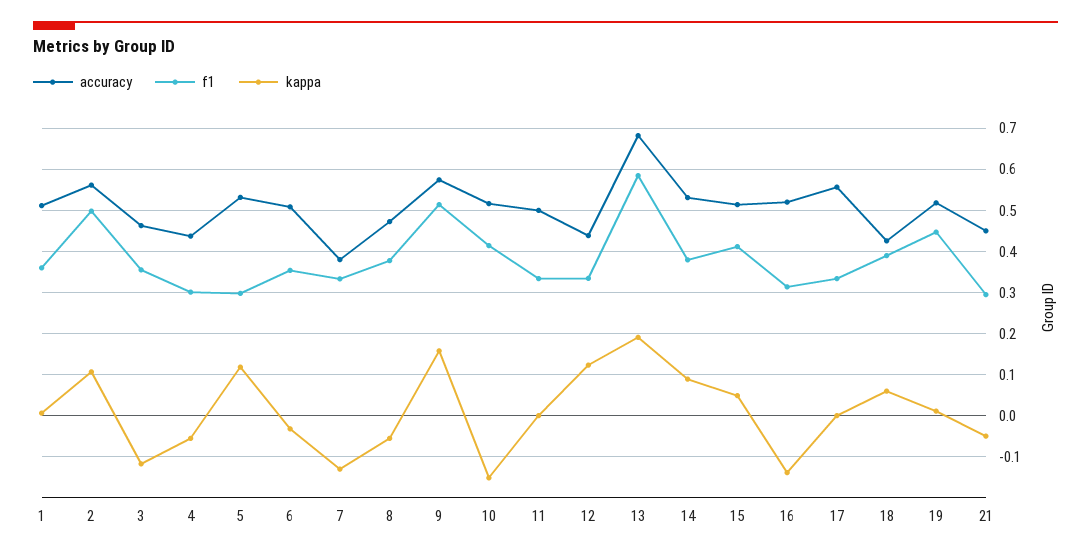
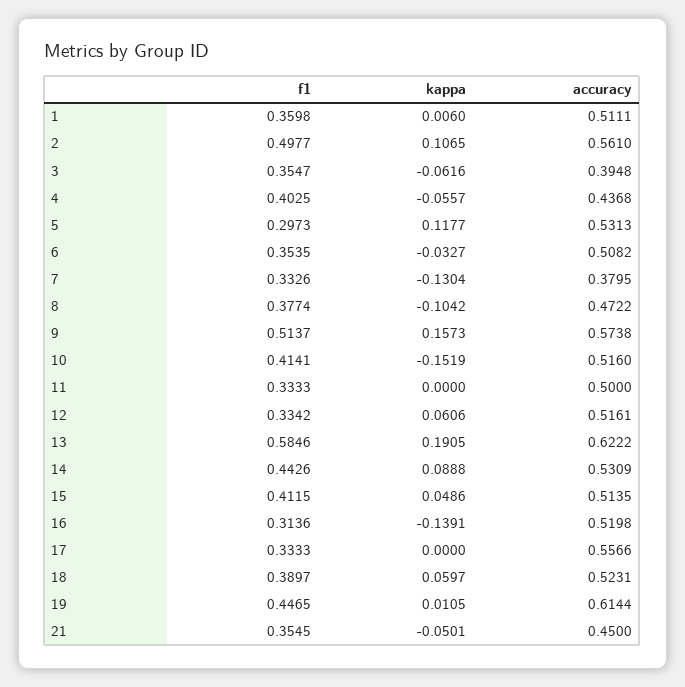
  {
    "accuracy": {
      "1": 0.5111,
      "2": 0.561,
-     "3": 0.46,
+     "3": 0.3948,
      "4": 0.4368,
      "5": 0.5313,
      "6": 0.5082,
      "7": 0.3795,
      "8": 0.4722,
      "9": 0.5738,
      "10": 0.516,
      "11": 0.5,
-     "12": 0.44,
+     "12": 0.5161,
-     "13": 0.68,
+     "13": 0.6222,
      "14": 0.5309,
      "15": 0.5135,
      "16": 0.5198,
      "17": 0.5566,
-     "18": 0.42,
+     "18": 0.5231,
-     "19": 0.52,
+     "19": 0.6144,
      "21": 0.45
    },
    "f1": {
      "1": 0.3598,
      "2": 0.4977,
      "3": 0.3547,
-     "4": 0.3,
+     "4": 0.4025,
      "5": 0.2973,
      "6": 0.3535,
      "7": 0.3326,
      "8": 0.3774,
      "9": 0.5137,
      "10": 0.4141,
      "11": 0.3333,
      "12": 0.3342,
      "13": 0.5846,
-     "14": 0.38,
+     "14": 0.4426,
      "15": 0.4115,
      "16": 0.3136,
      "17": 0.3333,
      "18": 0.3897,
      "19": 0.4465,
-     "21": 0.3
+     "21": 0.3545
    },
    "kappa": {
      "1": 0.006,
      "2": 0.1065,
-     "3": -0.12,
+     "3": -0.0616,
      "4": -0.0557,
      "5": 0.1177,
      "6": -0.0327,
      "7": -0.1304,
-     "8": -0.06,
+     "8": -0.1042,
      "9": 0.1573,
      "10": -0.1519,
      "11": 0,
-     "12": 0.12,
+     "12": 0.0606,
      "13": 0.1905,
      "14": 0.0888,
      "15": 0.0486,
      "16": -0.1391,
      "17": 0,
      "18": 0.0597,
      "19": 0.0105,
      "21": -0.0501
    }
  }

